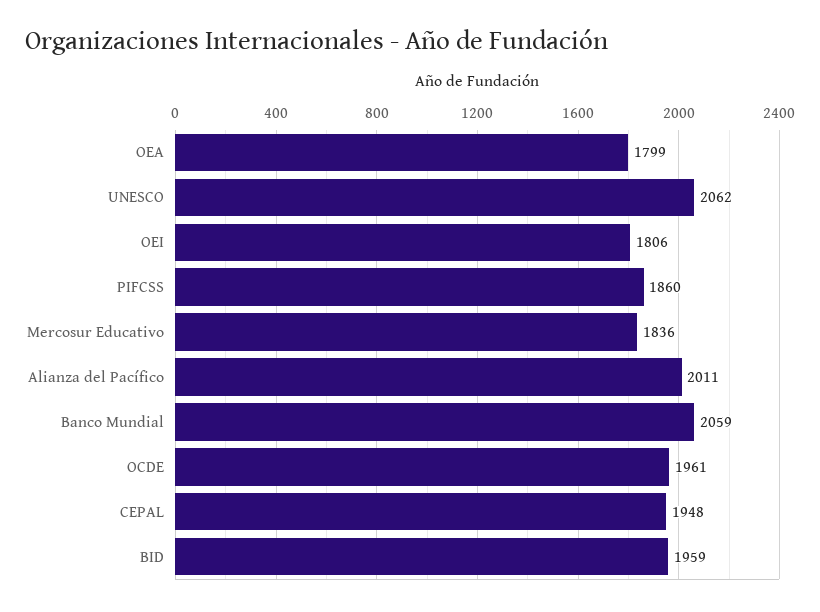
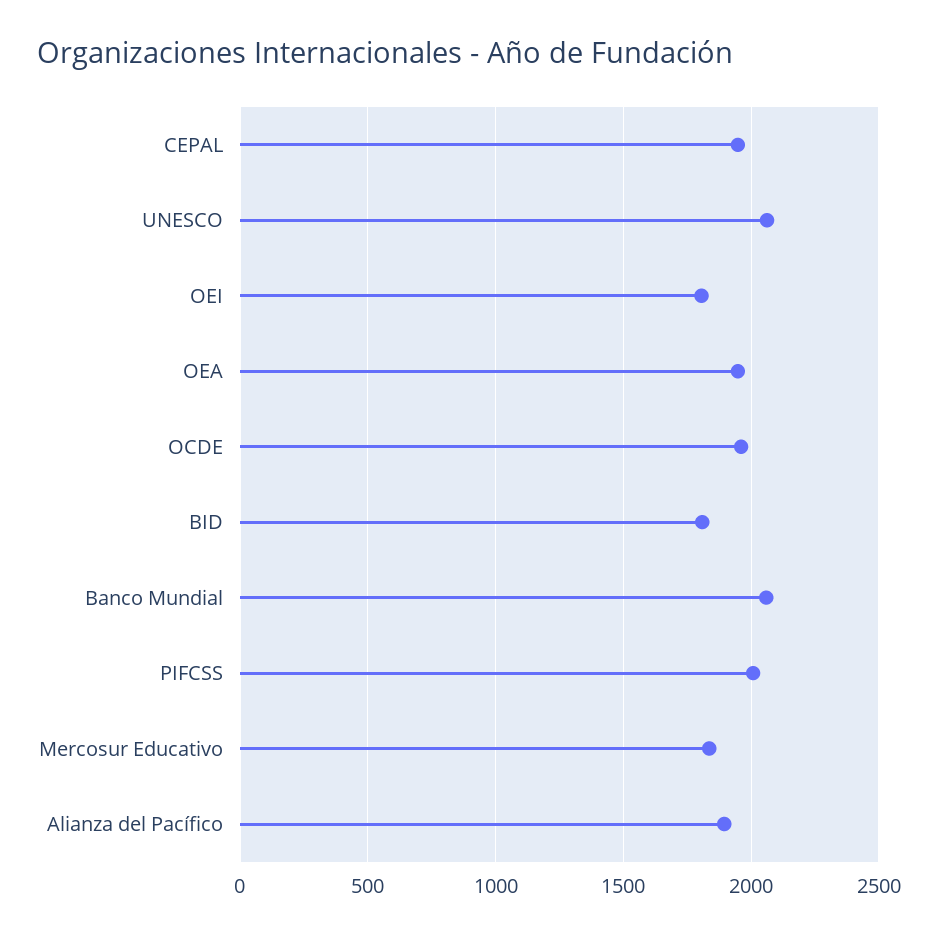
  {
-   "OEA": 1799,
+   "OEA": 1950,
    "UNESCO": 2062,
    "OEI": 1806,
-   "PIFCSS": 1860,
+   "PIFCSS": 2000,
    "Mercosur Educativo": 1836,
-   "Alianza del Pacífico": 2011,
+   "Alianza del Pacífico": 1900,
    "Banco Mundial": 2059,
    "OCDE": 1961,
    "CEPAL": 1948,
-   "BID": 1959
+   "BID": 1800
  }

